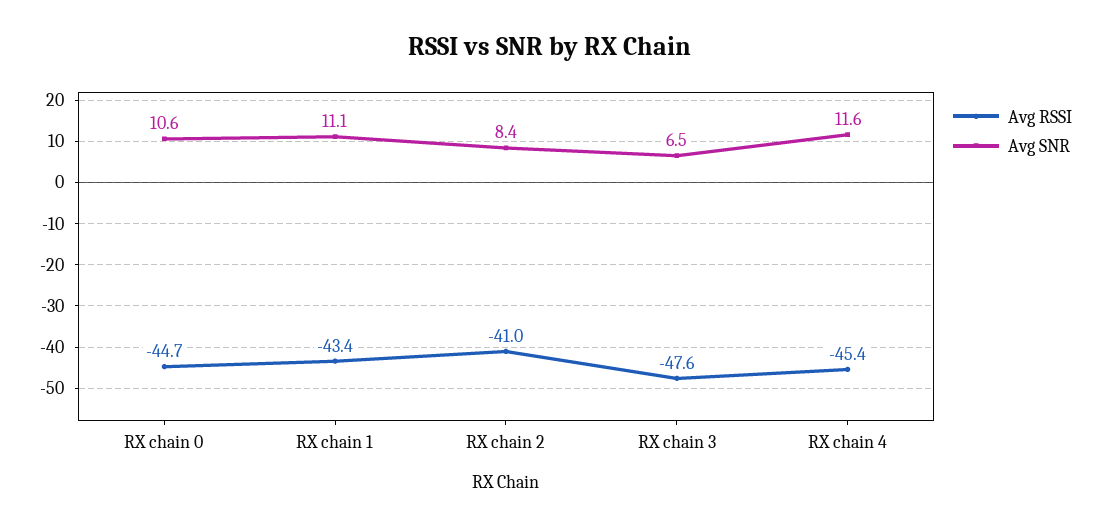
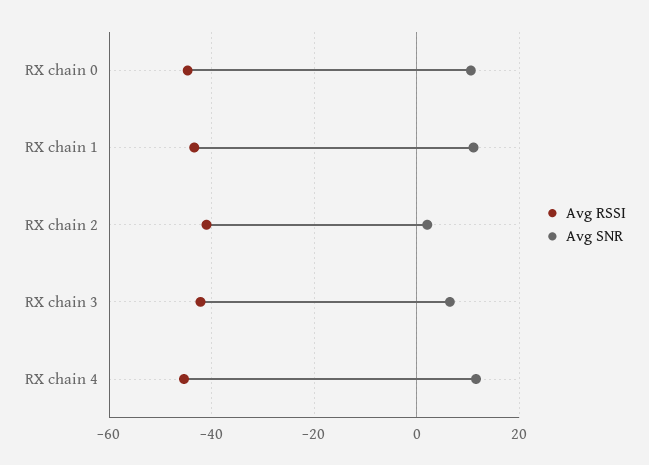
  {
    "Avg RSSI": {
      "RX chain 0": -44.7,
      "RX chain 1": -43.4,
      "RX chain 2": -41,
-     "RX chain 3": -47.6,
+     "RX chain 3": -42,
      "RX chain 4": -45.4
    },
    "Avg SNR": {
      "RX chain 0": 10.6,
      "RX chain 1": 11.1,
-     "RX chain 2": 8.4,
+     "RX chain 2": 2,
      "RX chain 3": 6.5,
      "RX chain 4": 11.6
    }
  }

